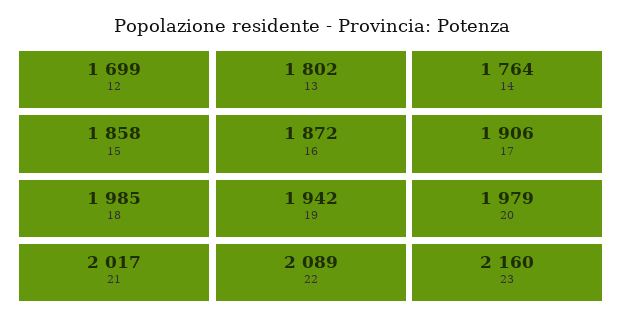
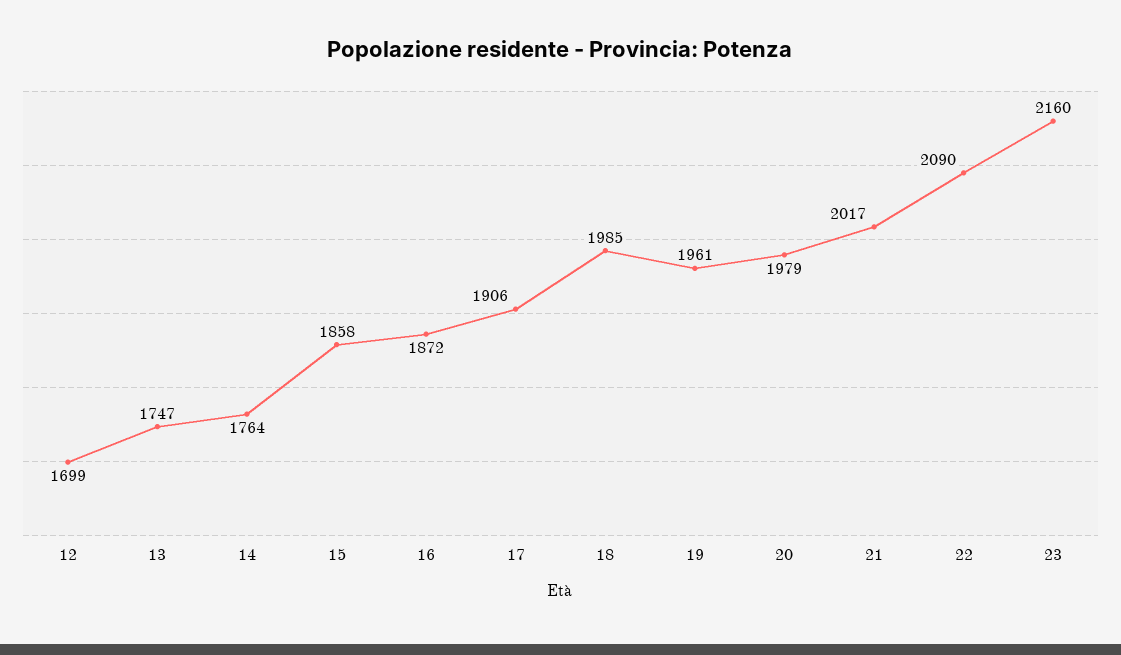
  {
    "12": 1699,
-   "13": 1802,
+   "13": 1747,
    "14": 1764,
    "15": 1858,
    "16": 1872,
    "17": 1906,
    "18": 1985,
-   "19": 1942,
+   "19": 1961,
    "20": 1979,
    "21": 2017,
-   "22": 2089,
+   "22": 2090,
    "23": 2160
  }

